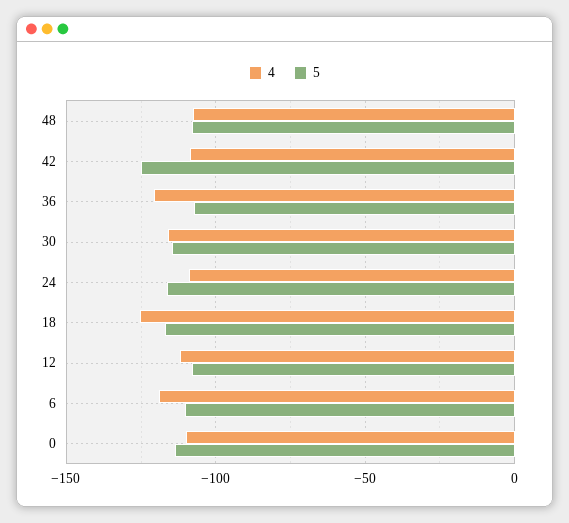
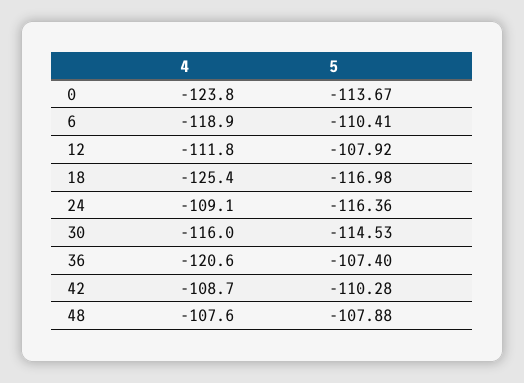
  {
    "4": {
      "48": -107.6,
      "42": -108.7,
      "36": -120.6,
      "30": -116,
      "24": -109.1,
      "18": -125.4,
      "12": -111.8,
      "6": -118.9,
-     "0": -110
+     "0": -123.8
    },
    "5": {
      "48": -107.88,
-     "42": -125,
+     "42": -110.28,
      "36": -107.4,
      "30": -114.53,
      "24": -116.36,
      "18": -116.98,
      "12": -107.92,
      "6": -110.41,
      "0": -113.67
    }
  }

